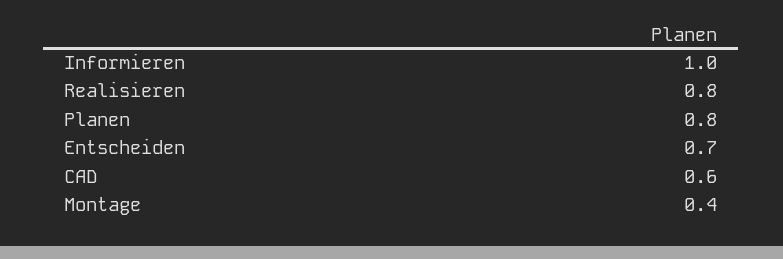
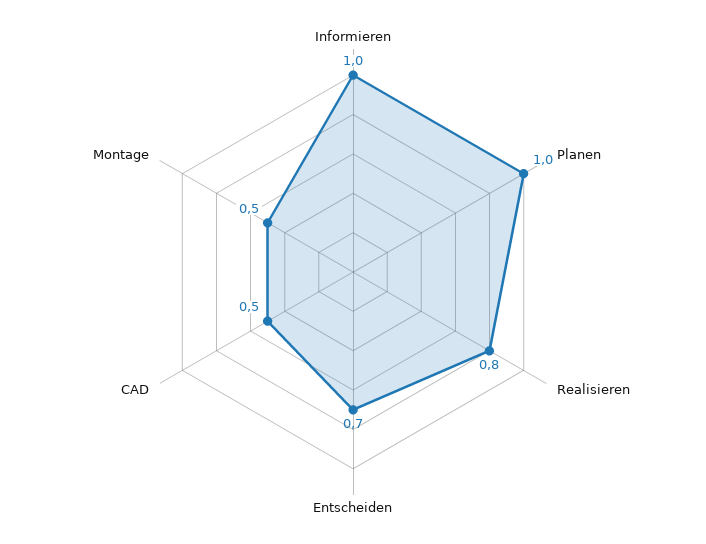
  {
    "Informieren": 1,
    "Realisieren": 0.8,
-   "Planen": 0.8,
+   "Planen": 1,
    "Entscheiden": 0.7,
-   "CAD": 0.6,
+   "CAD": 0.5,
-   "Montage": 0.4
+   "Montage": 0.5
  }

